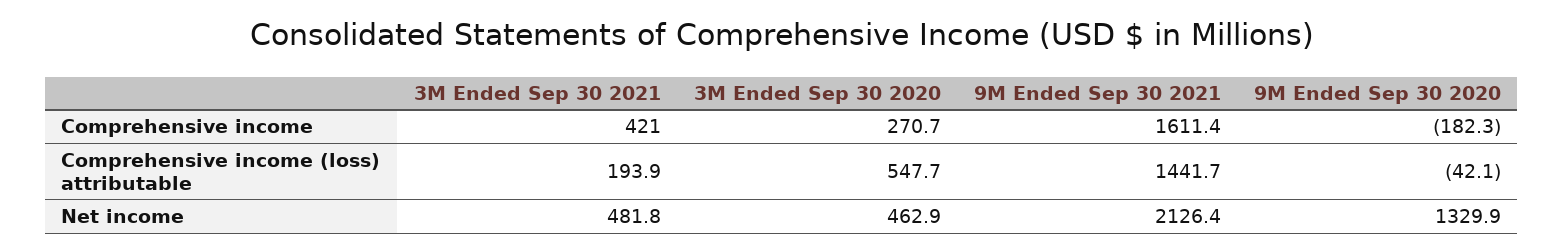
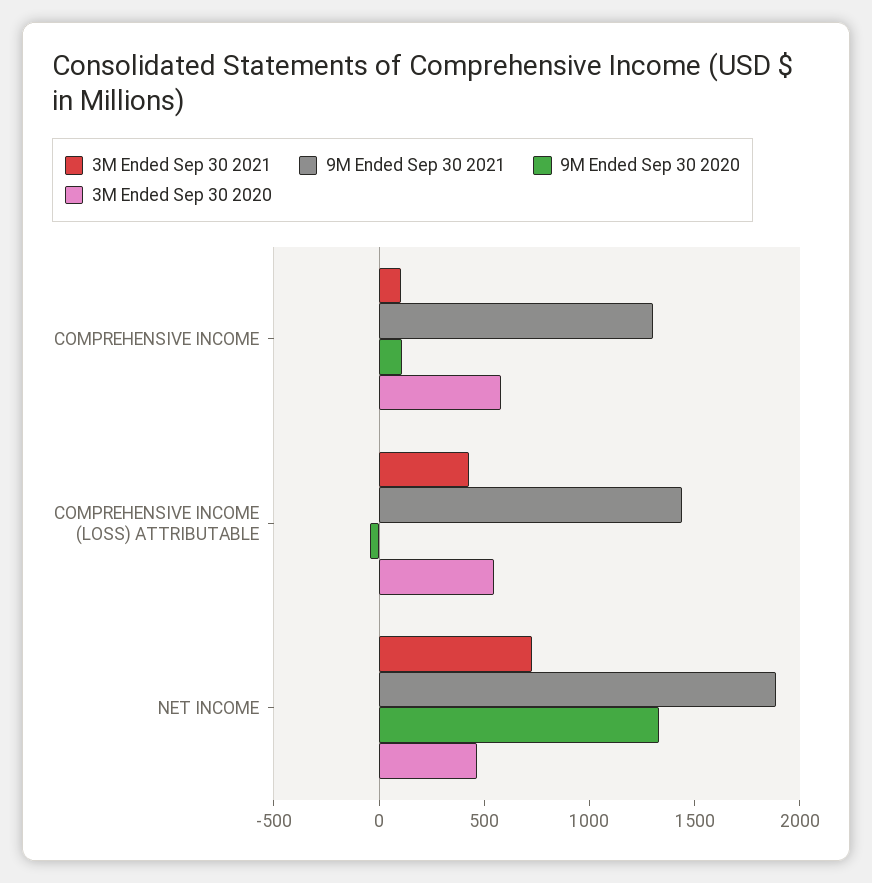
  {
    "3M Ended Sep 30 2021": {
-     "Comprehensive income": 421,
+     "Comprehensive income": 100,
-     "Comprehensive income (loss) attributable": 193.9,
+     "Comprehensive income (loss) attributable": 400,
-     "Net income": 481.8
+     "Net income": 700
    },
    "3M Ended Sep 30 2020": {
-     "Comprehensive income": 270.7,
+     "Comprehensive income": 600,
      "Comprehensive income (loss) attributable": 547.7,
      "Net income": 462.9
    },
    "9M Ended Sep 30 2021": {
-     "Comprehensive income": 1611.4,
+     "Comprehensive income": 1300,
      "Comprehensive income (loss) attributable": 1441.7,
-     "Net income": 2126.4
+     "Net income": 1900
    },
    "9M Ended Sep 30 2020": {
-     "Comprehensive income": -182.3,
+     "Comprehensive income": 100,
      "Comprehensive income (loss) attributable": -42.1,
      "Net income": 1329.9
    }
  }

